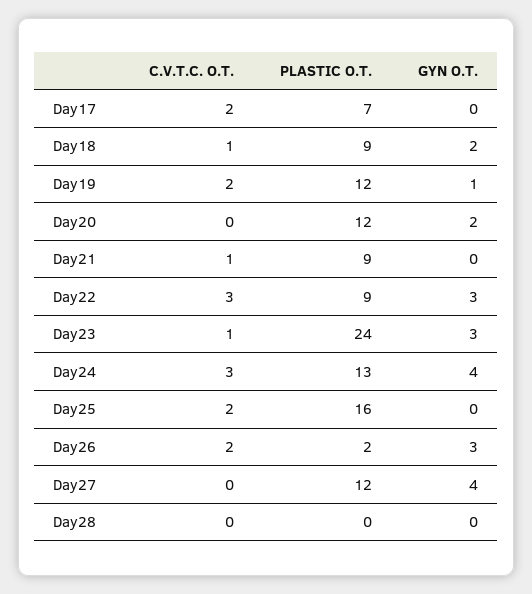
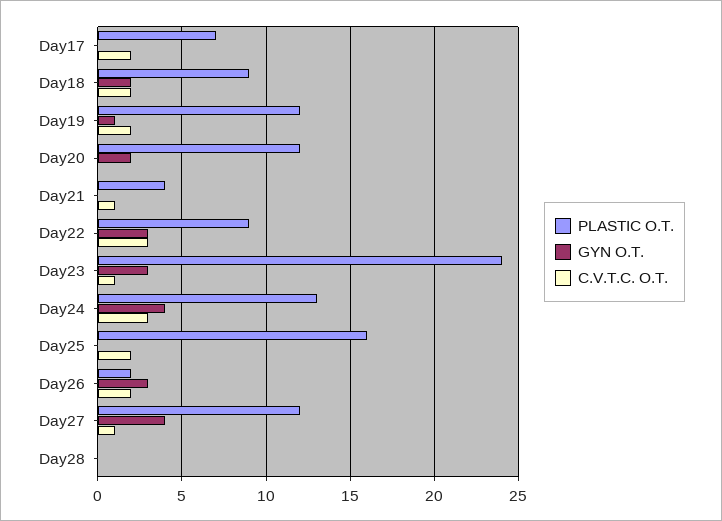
  {
    "C.V.T.C. O.T.": {
      "Day17": 2,
-     "Day18": 1,
+     "Day18": 2,
      "Day19": 2,
      "Day20": 0,
      "Day21": 1,
      "Day22": 3,
      "Day23": 1,
      "Day24": 3,
      "Day25": 2,
      "Day26": 2,
-     "Day27": 0,
+     "Day27": 1,
      "Day28": 0
    },
    "PLASTIC O.T.": {
      "Day17": 7,
      "Day18": 9,
      "Day19": 12,
      "Day20": 12,
-     "Day21": 9,
+     "Day21": 4,
      "Day22": 9,
      "Day23": 24,
      "Day24": 13,
      "Day25": 16,
      "Day26": 2,
      "Day27": 12,
      "Day28": 0
    },
    "GYN O.T.": {
      "Day17": 0,
      "Day18": 2,
      "Day19": 1,
      "Day20": 2,
      "Day21": 0,
      "Day22": 3,
      "Day23": 3,
      "Day24": 4,
      "Day25": 0,
      "Day26": 3,
      "Day27": 4,
      "Day28": 0
    }
  }

